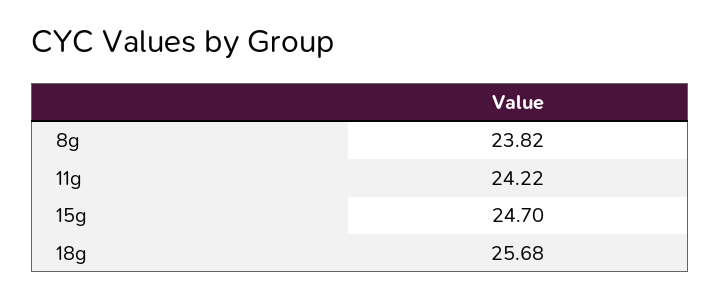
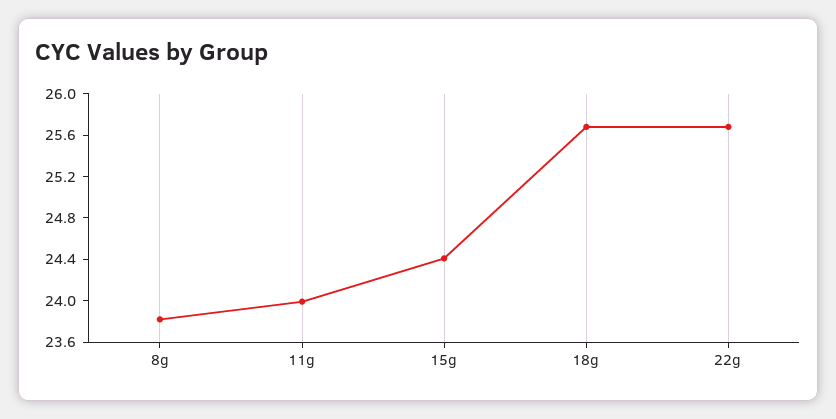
  {
    "8g": 23.82,
-   "11g": 24.22,
+   "11g": 24,
-   "15g": 24.7,
+   "15g": 24.4,
-   "18g": 25.68
+   "18g": 25.68,
+   "22g": 25.7
  }

